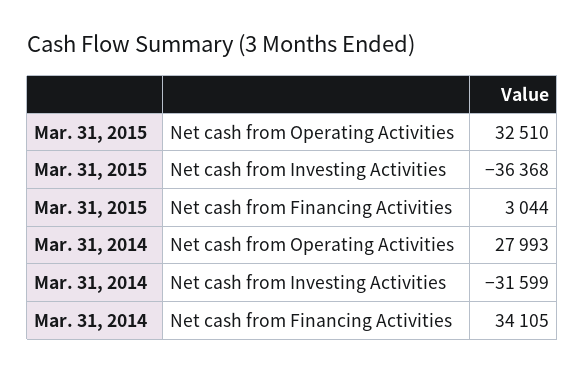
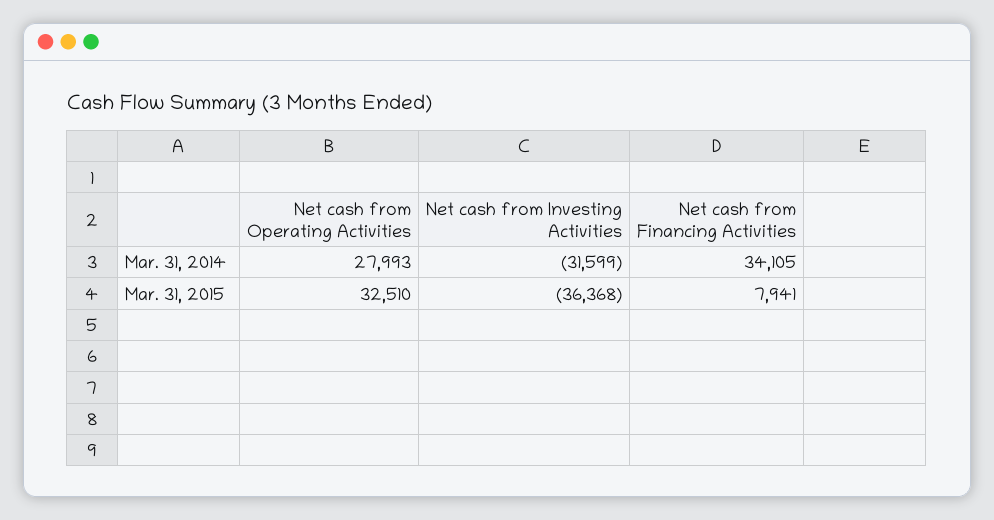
  {
    "Mar. 31, 2015": {
      "Net cash from Operating Activities": 32510,
      "Net cash from Investing Activities": -36368,
-     "Net cash from Financing Activities": 3044
+     "Net cash from Financing Activities": 7941
    },
    "Mar. 31, 2014": {
      "Net cash from Operating Activities": 27993,
      "Net cash from Investing Activities": -31599,
      "Net cash from Financing Activities": 34105
    }
  }

